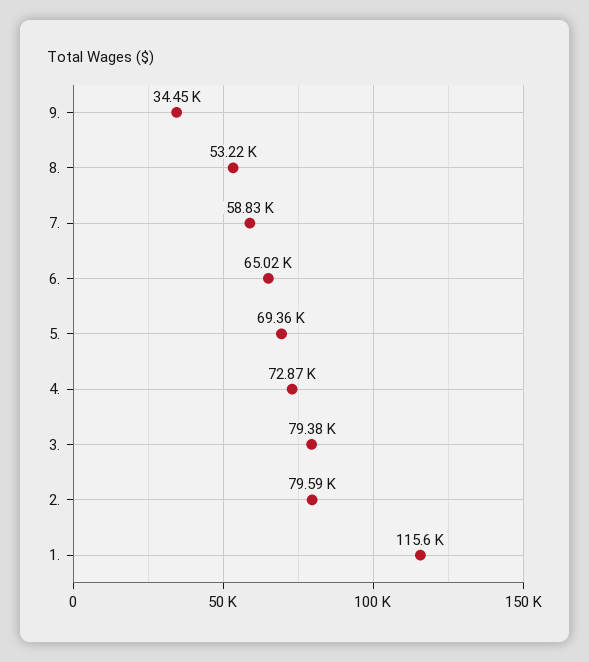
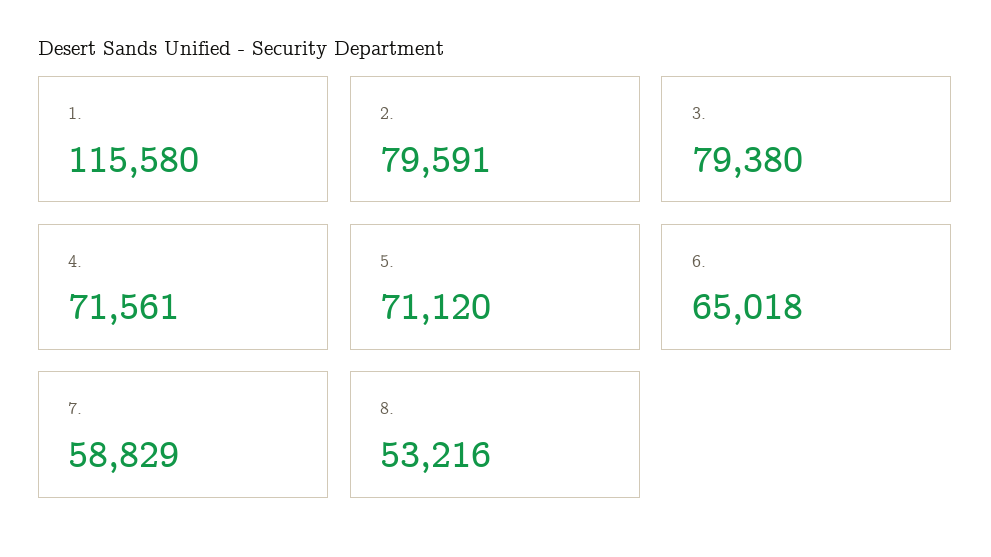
  {
-   "9.": 34450,
    "8.": 53216,
    "7.": 58829,
    "6.": 65018,
-   "5.": 69360,
+   "5.": 71120,
-   "4.": 72870,
+   "4.": 71561,
    "3.": 79380,
    "2.": 79591,
    "1.": 115580
  }

